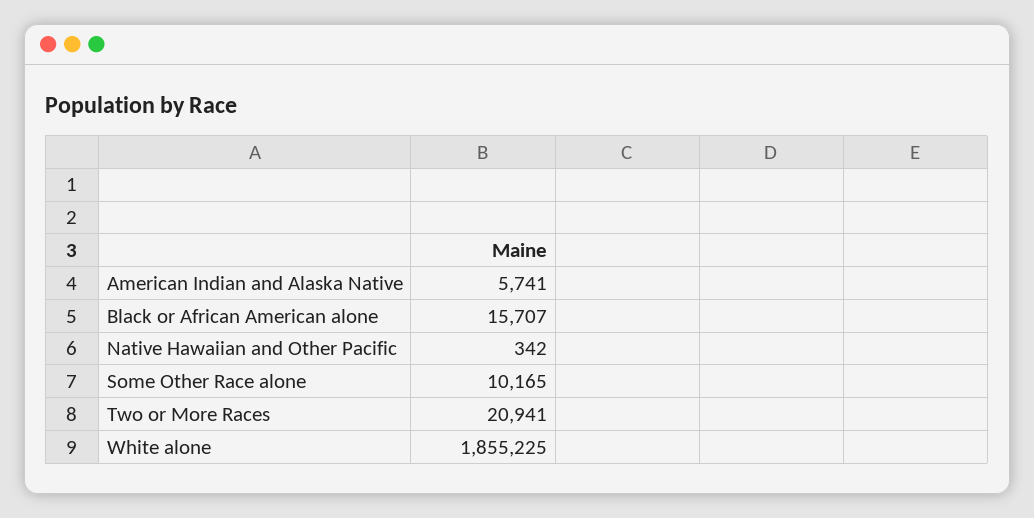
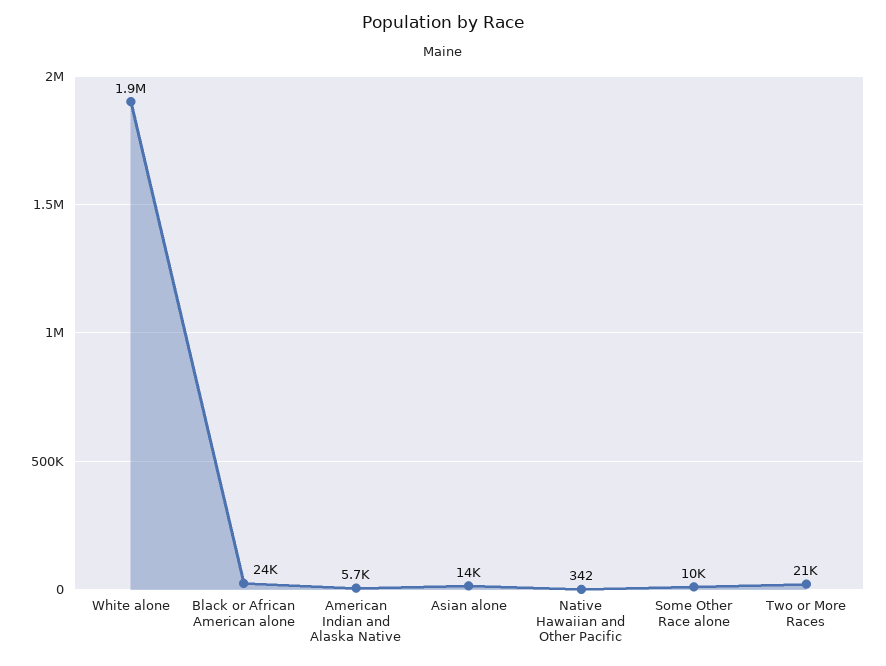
  {
    "American Indian and Alaska Native": 5741,
-   "Black or African American alone": 15707,
+   "Black or African American alone": 24000,
    "Native Hawaiian and Other Pacific": 342,
    "Some Other Race alone": 10165,
    "Two or More Races": 20941,
-   "White alone": 1855225
+   "White alone": 1855225,
+   "Asian alone": 14000
  }

